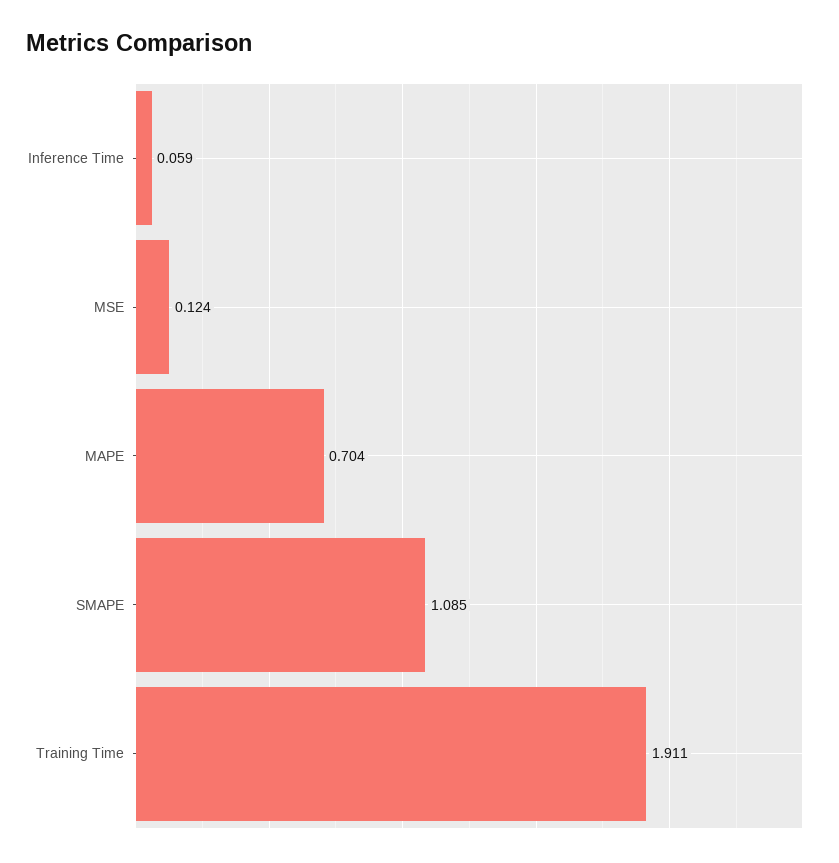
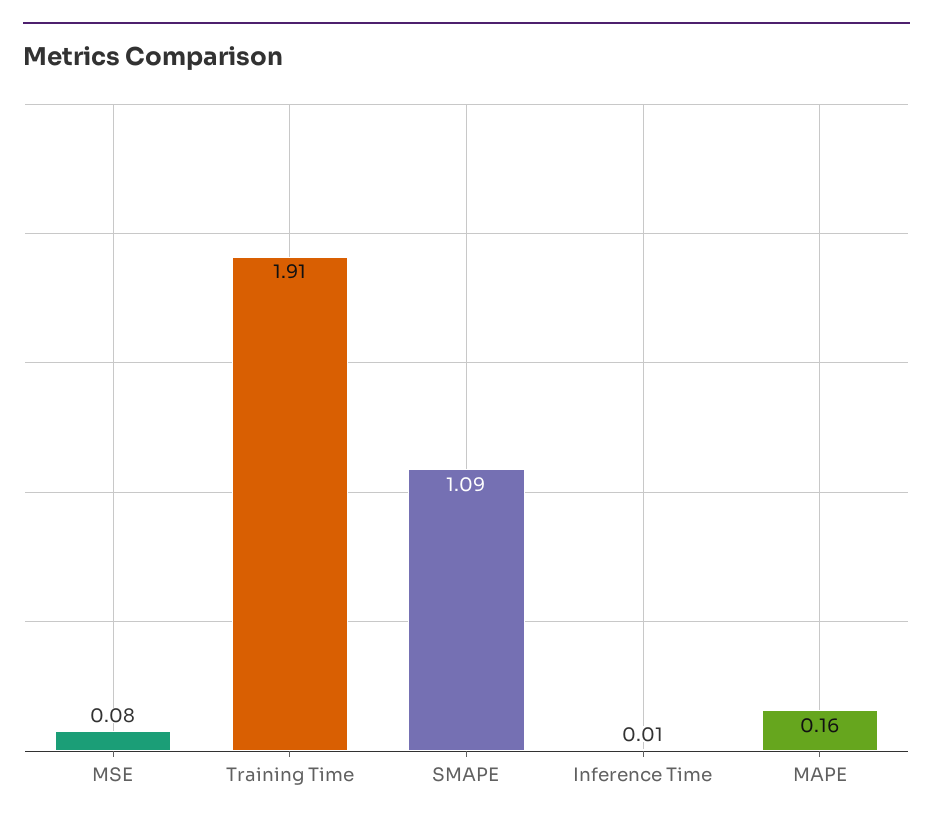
  {
-   "Inference Time": 0.059,
+   "Inference Time": 0.01,
-   "MSE": 0.124,
+   "MSE": 0.08,
-   "MAPE": 0.704,
+   "MAPE": 0.16,
    "SMAPE": 1.085,
    "Training Time": 1.911
  }

